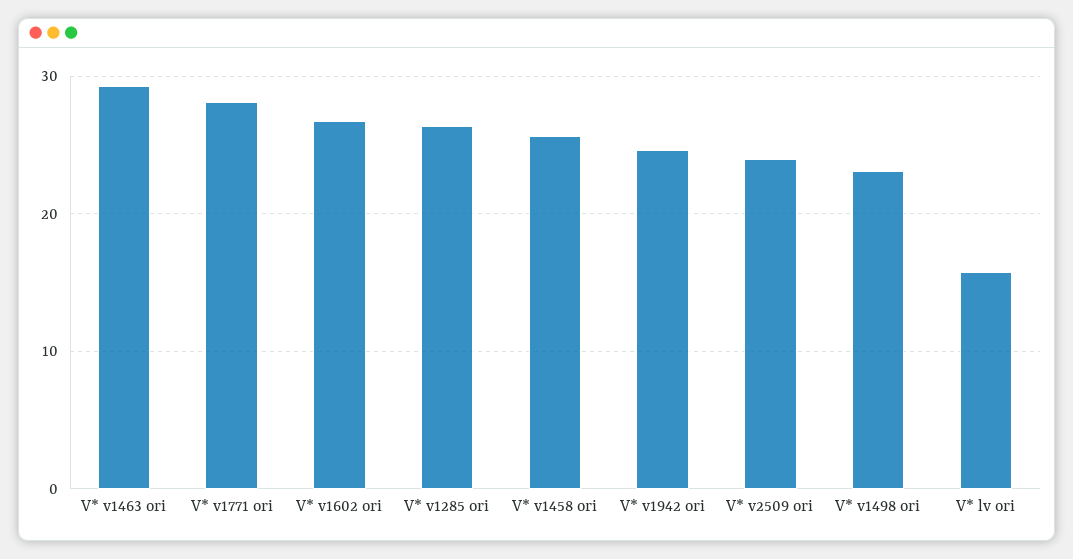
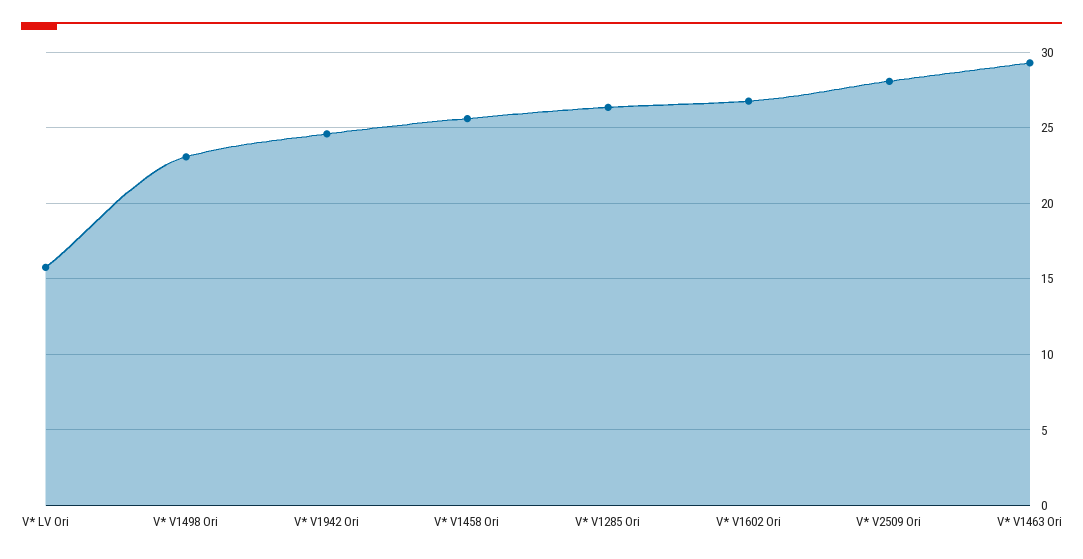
  {
    "V* v1463 ori": 29.5,
-   "V* v1771 ori": 28,
    "V* v1602 ori": 27,
    "V* v1285 ori": 26.5,
    "V* v1458 ori": 25.5,
    "V* v1942 ori": 24.5,
-   "V* v2509 ori": 24,
+   "V* v2509 ori": 28,
    "V* v1498 ori": 23,
    "V* lv ori": 16
  }

